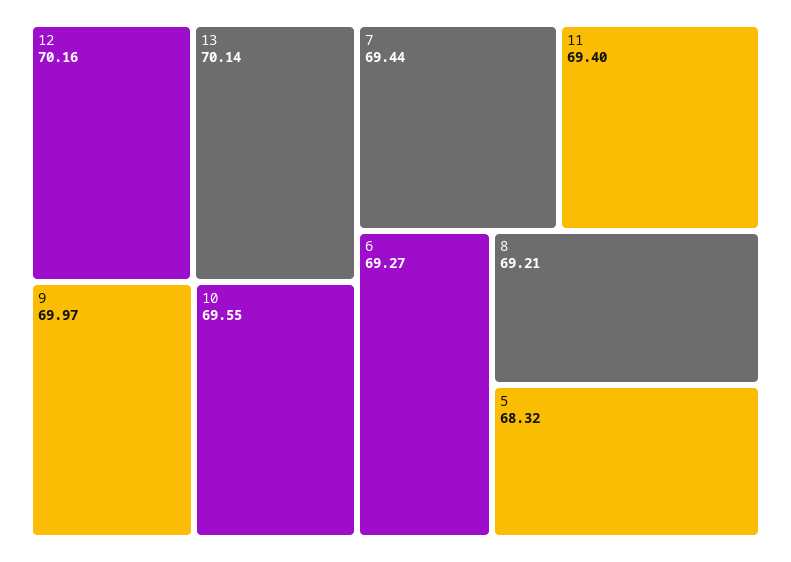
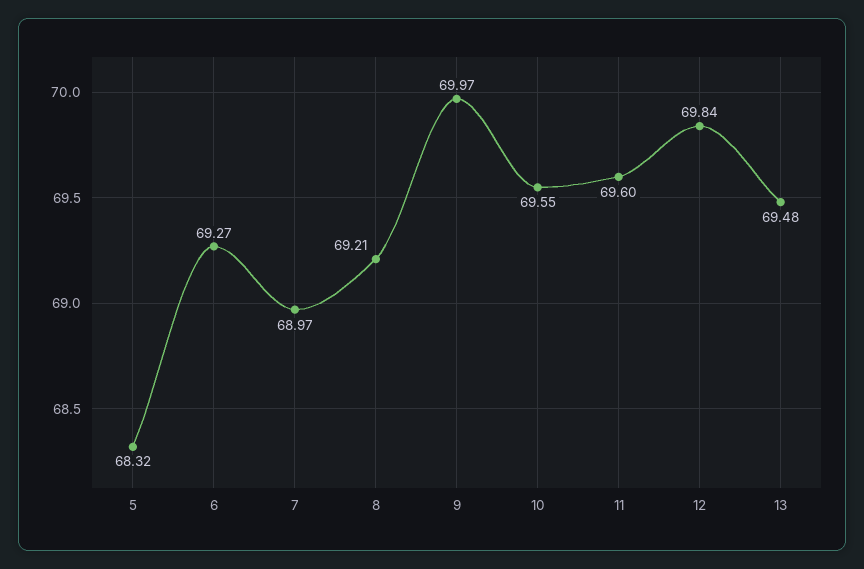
  {
-   "12": 70.16,
+   "12": 69.84,
-   "13": 70.14,
+   "13": 69.48,
    "9": 69.97,
    "10": 69.55,
-   "7": 69.44,
+   "7": 68.97,
-   "11": 69.4,
+   "11": 69.6,
    "6": 69.27,
    "8": 69.21,
    "5": 68.32
  }

